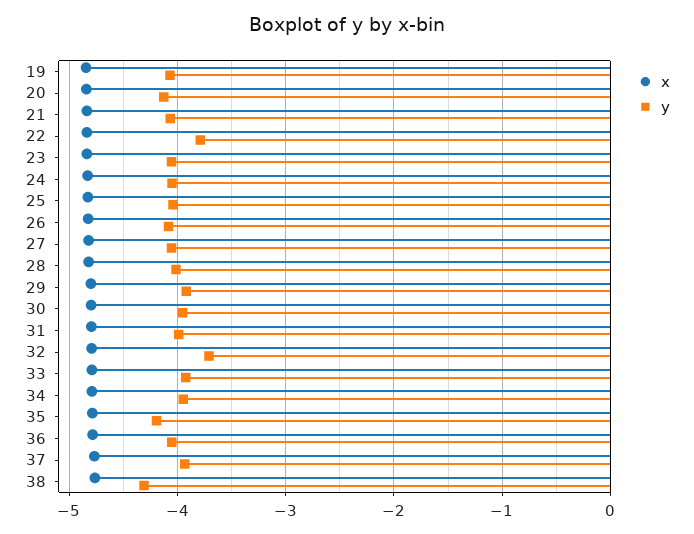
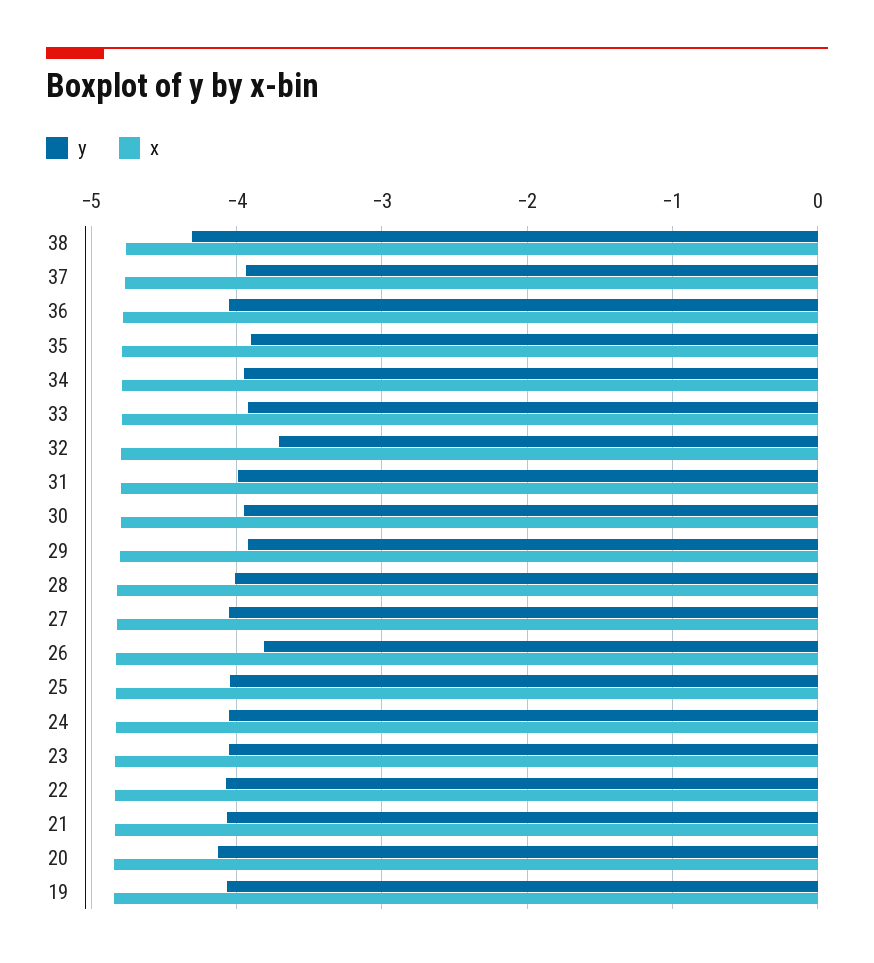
  {
    "x": {
      "19": -4.8,
      "20": -4.8,
      "21": -4.8,
      "22": -4.8,
      "23": -4.8,
      "24": -4.8,
      "25": -4.8,
      "26": -4.8,
      "27": -4.8,
      "28": -4.8,
      "29": -4.8,
      "30": -4.8,
      "31": -4.8,
      "32": -4.8,
      "33": -4.8,
      "34": -4.8,
      "35": -4.8,
      "36": -4.8,
      "37": -4.8,
      "38": -4.8
    },
    "y": {
      "19": -4.1,
      "20": -4.1,
      "21": -4.1,
-     "22": -3.8,
+     "22": -4.1,
      "23": -4.1,
      "24": -4.1,
      "25": -4,
-     "26": -4.1,
+     "26": -3.8,
      "27": -4.1,
      "28": -4,
      "29": -3.9,
      "30": -4,
      "31": -4,
      "32": -3.7,
      "33": -3.9,
      "34": -3.9,
-     "35": -4.2,
+     "35": -3.9,
      "36": -4.1,
      "37": -3.9,
      "38": -4.3
    }
  }

